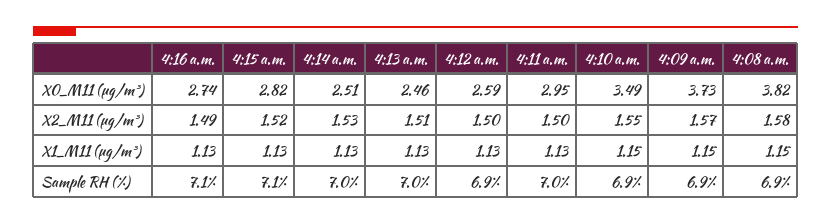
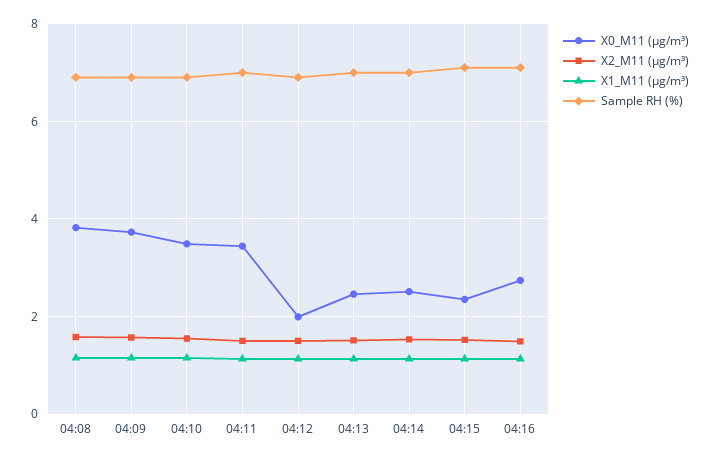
  {
    "X0_M11 (μg/m³)": {
      "4:16 a.m.": 2.74,
-     "4:15 a.m.": 2.82,
+     "4:15 a.m.": 2.4,
      "4:14 a.m.": 2.51,
      "4:13 a.m.": 2.46,
-     "4:12 a.m.": 2.59,
+     "4:12 a.m.": 2,
-     "4:11 a.m.": 2.95,
+     "4:11 a.m.": 3.4,
      "4:10 a.m.": 3.49,
      "4:09 a.m.": 3.73,
      "4:08 a.m.": 3.82
    },
    "X2_M11 (μg/m³)": {
      "4:16 a.m.": 1.49,
      "4:15 a.m.": 1.52,
      "4:14 a.m.": 1.53,
      "4:13 a.m.": 1.51,
      "4:12 a.m.": 1.5,
      "4:11 a.m.": 1.5,
      "4:10 a.m.": 1.55,
      "4:09 a.m.": 1.57,
      "4:08 a.m.": 1.58
    },
    "X1_M11 (μg/m³)": {
      "4:16 a.m.": 1.13,
      "4:15 a.m.": 1.13,
      "4:14 a.m.": 1.13,
      "4:13 a.m.": 1.13,
      "4:12 a.m.": 1.13,
      "4:11 a.m.": 1.13,
      "4:10 a.m.": 1.15,
      "4:09 a.m.": 1.15,
      "4:08 a.m.": 1.15
    },
    "Sample RH (%)": {
      "4:16 a.m.": 7.1,
      "4:15 a.m.": 7.1,
      "4:14 a.m.": 7,
      "4:13 a.m.": 7,
      "4:12 a.m.": 6.9,
      "4:11 a.m.": 7,
      "4:10 a.m.": 6.9,
      "4:09 a.m.": 6.9,
      "4:08 a.m.": 6.9
    }
  }

